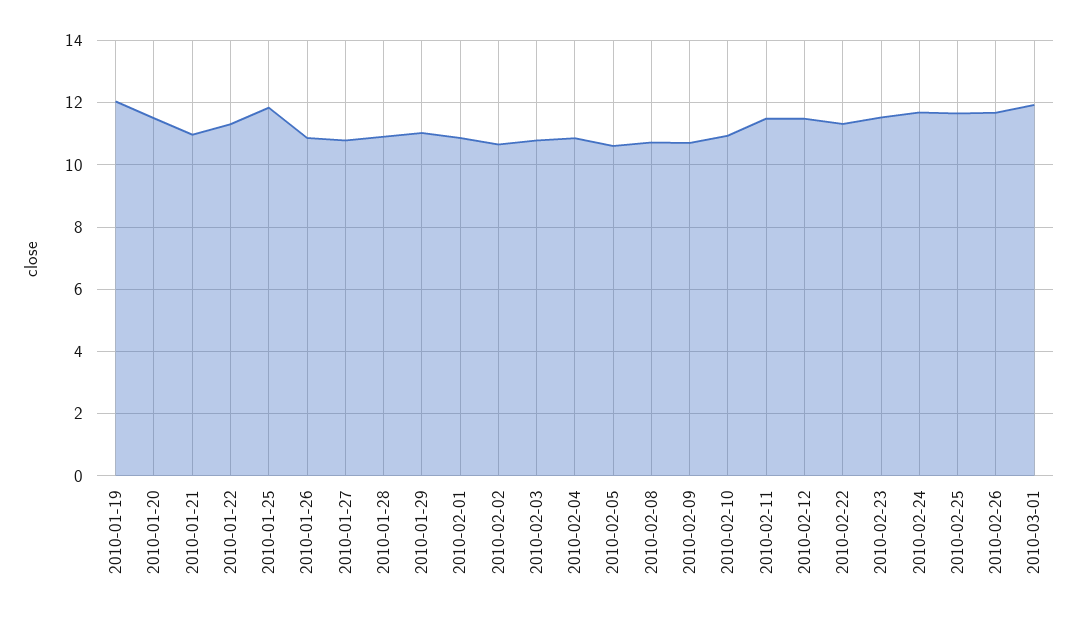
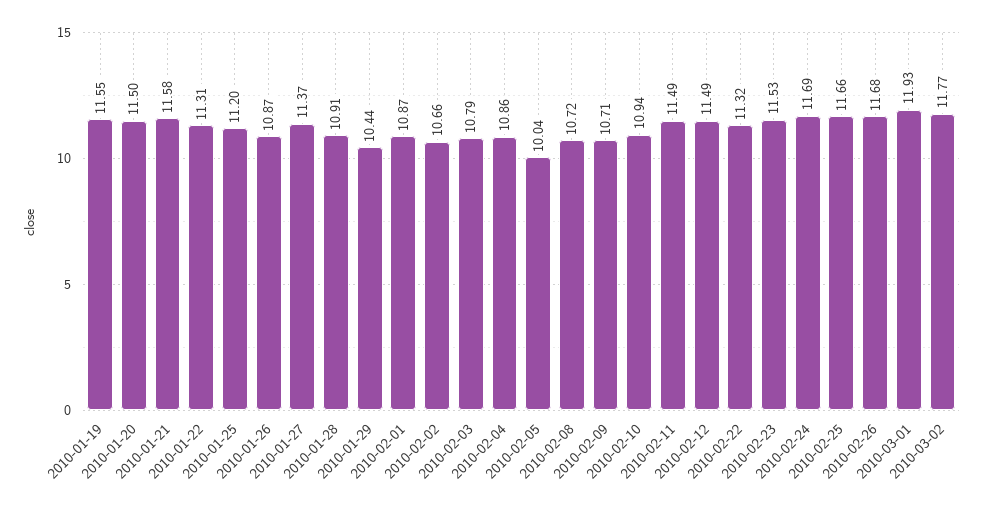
  {
-   "2010-01-19": 12,
+   "2010-01-19": 11.55,
    "2010-01-20": 11.5,
-   "2010-01-21": 11,
+   "2010-01-21": 11.58,
    "2010-01-22": 11.31,
-   "2010-01-25": 11.8,
+   "2010-01-25": 11.2,
    "2010-01-26": 10.87,
-   "2010-01-27": 10.8,
+   "2010-01-27": 11.37,
    "2010-01-28": 10.91,
-   "2010-01-29": 11,
+   "2010-01-29": 10.44,
    "2010-02-01": 10.87,
    "2010-02-02": 10.66,
    "2010-02-03": 10.79,
    "2010-02-04": 10.86,
-   "2010-02-05": 10.6,
+   "2010-02-05": 10.04,
    "2010-02-08": 10.72,
    "2010-02-09": 10.71,
    "2010-02-10": 10.94,
    "2010-02-11": 11.49,
    "2010-02-12": 11.49,
    "2010-02-22": 11.32,
    "2010-02-23": 11.53,
    "2010-02-24": 11.69,
    "2010-02-25": 11.66,
    "2010-02-26": 11.68,
-   "2010-03-01": 11.93
+   "2010-03-01": 11.93,
+   "2010-03-02": 11.77
  }

